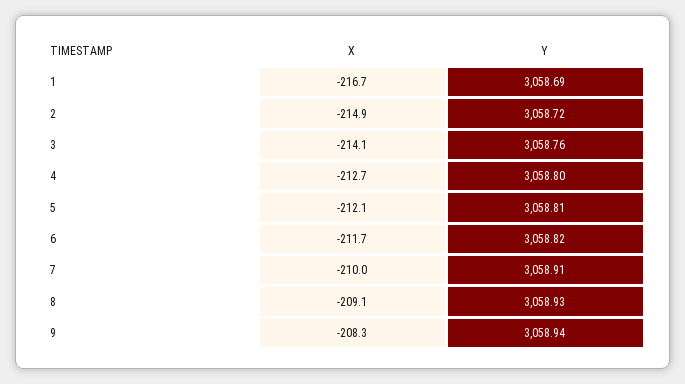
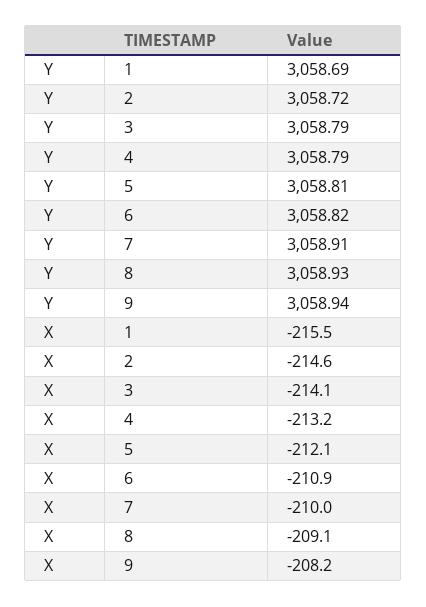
  {
    "X": {
-     "1": -216.7,
+     "1": -215.5,
-     "2": -214.9,
+     "2": -214.6,
      "3": -214.1,
-     "4": -212.7,
+     "4": -213.2,
      "5": -212.1,
-     "6": -211.7,
+     "6": -210.9,
      "7": -210,
      "8": -209.1,
-     "9": -208.3
+     "9": -208.2
    },
    "Y": {
      "1": 3058.69,
      "2": 3058.72,
-     "3": 3058.76,
+     "3": 3058.79,
-     "4": 3058.8,
+     "4": 3058.79,
      "5": 3058.81,
      "6": 3058.82,
      "7": 3058.91,
      "8": 3058.93,
      "9": 3058.94
    }
  }

